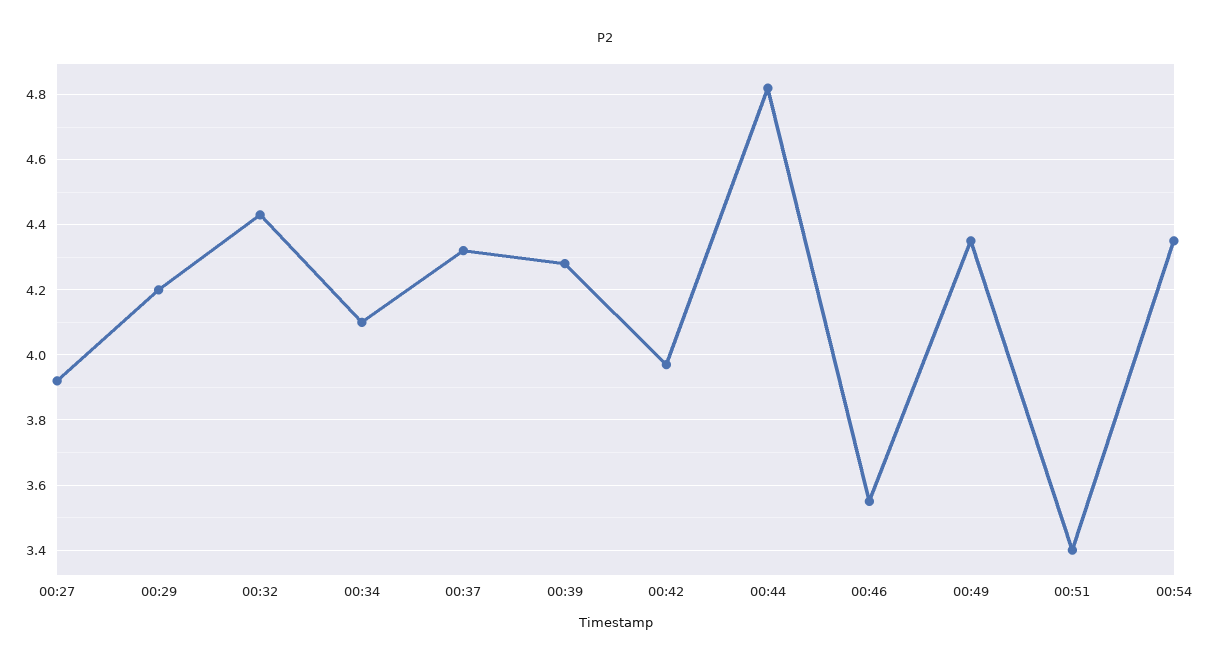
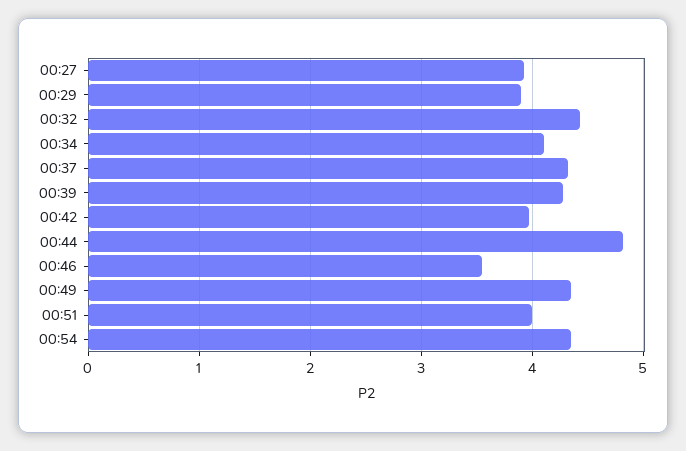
  {
    "00:27": 3.9,
-   "00:29": 4.2,
+   "00:29": 3.9,
    "00:32": 4.45,
    "00:34": 4.1,
    "00:37": 4.3,
    "00:39": 4.3,
    "00:42": 3.95,
    "00:44": 4.8,
    "00:46": 3.55,
    "00:49": 4.35,
-   "00:51": 3.4,
+   "00:51": 4,
    "00:54": 4.35
  }

